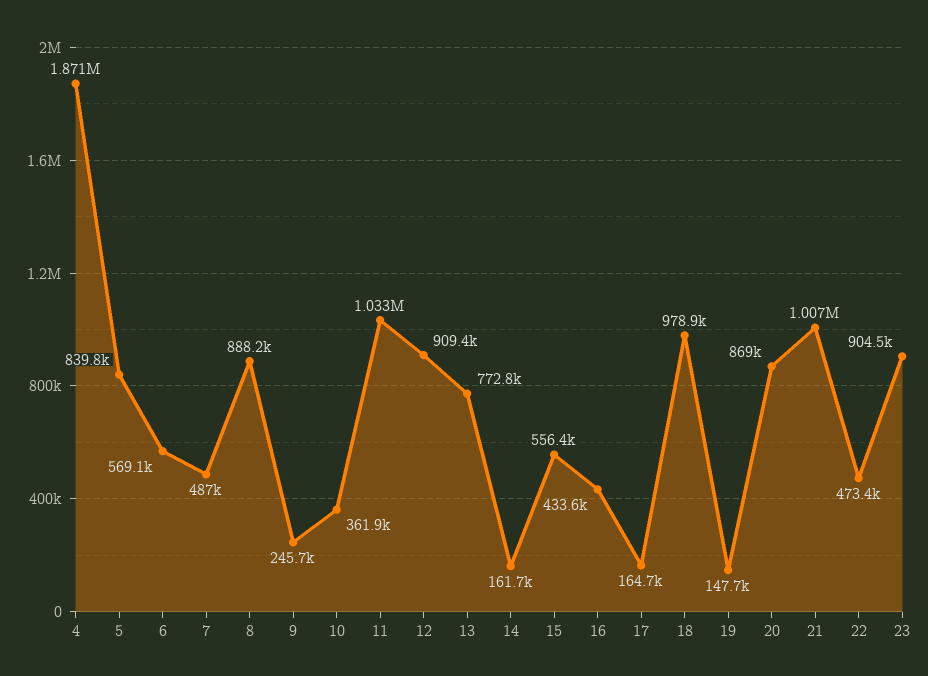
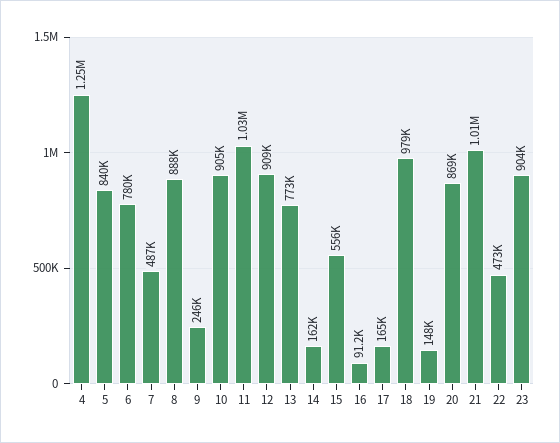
  {
-   "4": 1871000,
+   "4": 1250000,
    "5": 839800,
-   "6": 569100,
+   "6": 780000,
    "7": 487000,
    "8": 888200,
    "9": 245700,
-   "10": 361900,
+   "10": 905000,
    "11": 1033000,
    "12": 909400,
    "13": 772800,
    "14": 161700,
    "15": 556400,
-   "16": 433600,
+   "16": 91200,
    "17": 164700,
    "18": 978900,
    "19": 147700,
    "20": 869000,
    "21": 1007000,
    "22": 473400,
    "23": 904500
  }

